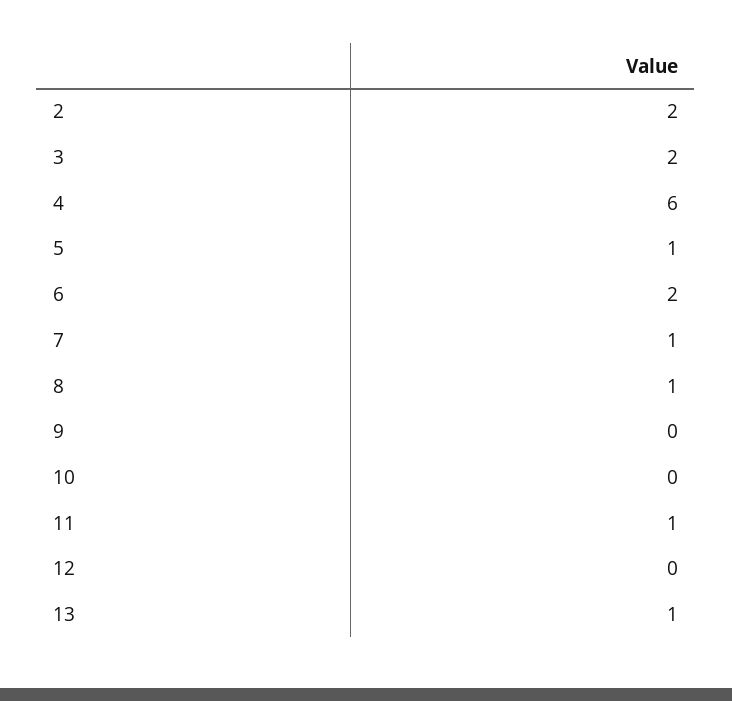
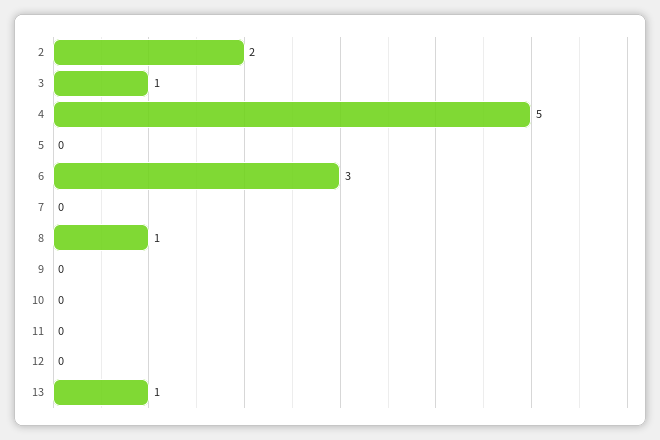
  {
    "2": 2,
-   "3": 2,
+   "3": 1,
-   "4": 6,
+   "4": 5,
-   "5": 1,
+   "5": 0,
-   "6": 2,
+   "6": 3,
-   "7": 1,
+   "7": 0,
    "8": 1,
    "9": 0,
    "10": 0,
-   "11": 1,
+   "11": 0,
    "12": 0,
    "13": 1
  }

